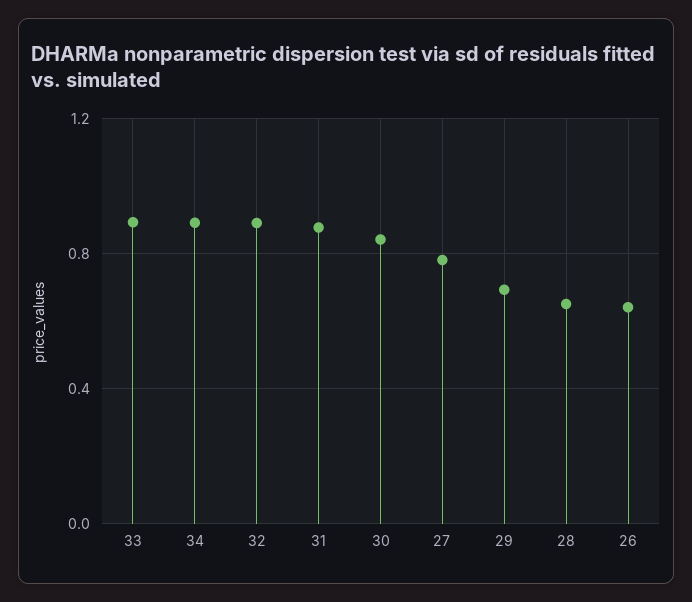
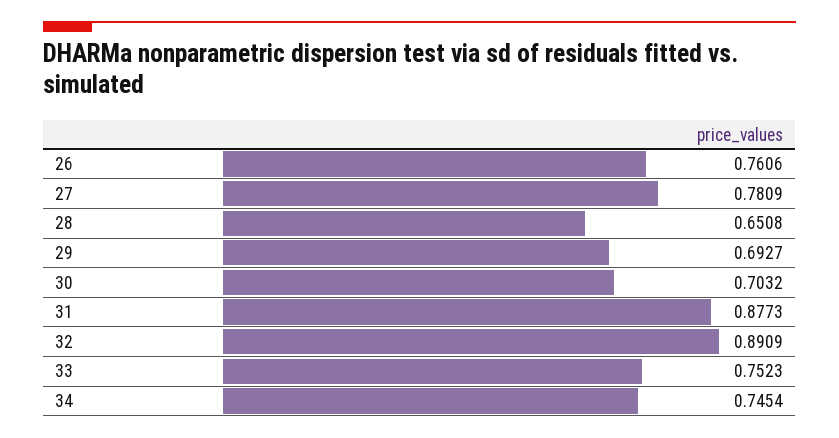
  {
-   "33": 0.9,
+   "33": 0.7523,
-   "34": 0.9,
+   "34": 0.7454,
    "32": 0.8909,
    "31": 0.8773,
-   "30": 0.85,
+   "30": 0.7032,
    "27": 0.7809,
    "29": 0.6927,
    "28": 0.6508,
-   "26": 0.65
+   "26": 0.7606
  }

